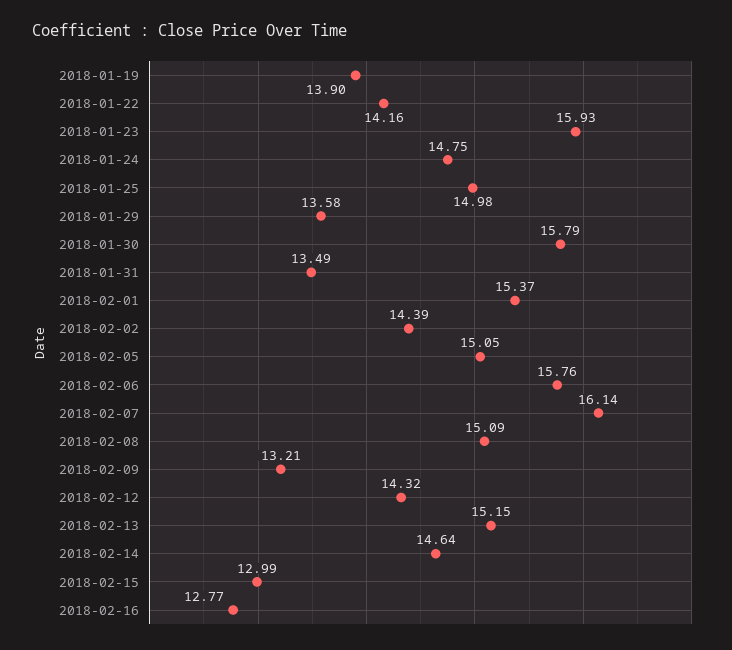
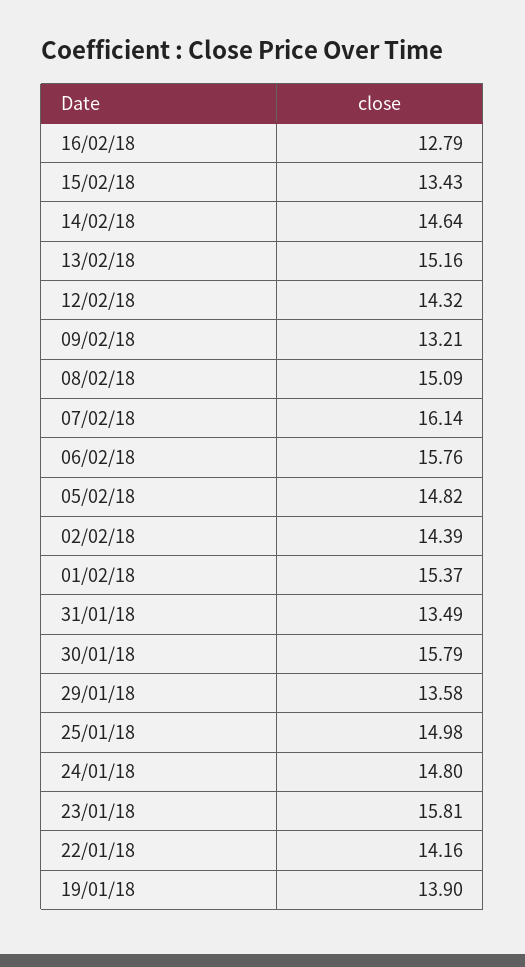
  {
    "2018-01-19": 13.9,
    "2018-01-22": 14.16,
-   "2018-01-23": 15.93,
+   "2018-01-23": 15.81,
-   "2018-01-24": 14.75,
+   "2018-01-24": 14.8,
    "2018-01-25": 14.98,
    "2018-01-29": 13.58,
    "2018-01-30": 15.79,
    "2018-01-31": 13.49,
    "2018-02-01": 15.37,
    "2018-02-02": 14.39,
-   "2018-02-05": 15.05,
+   "2018-02-05": 14.82,
    "2018-02-06": 15.76,
    "2018-02-07": 16.14,
    "2018-02-08": 15.09,
    "2018-02-09": 13.21,
    "2018-02-12": 14.32,
-   "2018-02-13": 15.15,
+   "2018-02-13": 15.16,
    "2018-02-14": 14.64,
-   "2018-02-15": 12.99,
+   "2018-02-15": 13.43,
-   "2018-02-16": 12.77
+   "2018-02-16": 12.79
  }

